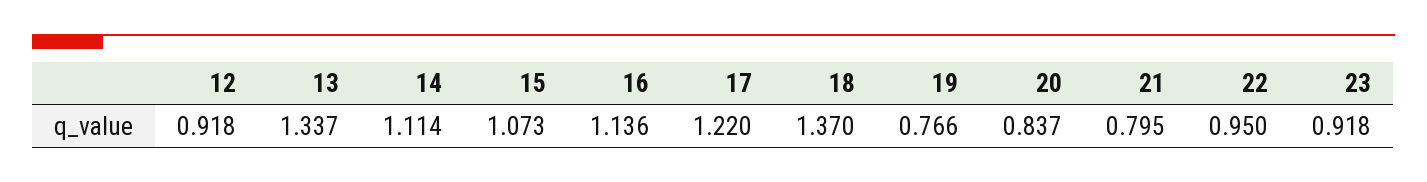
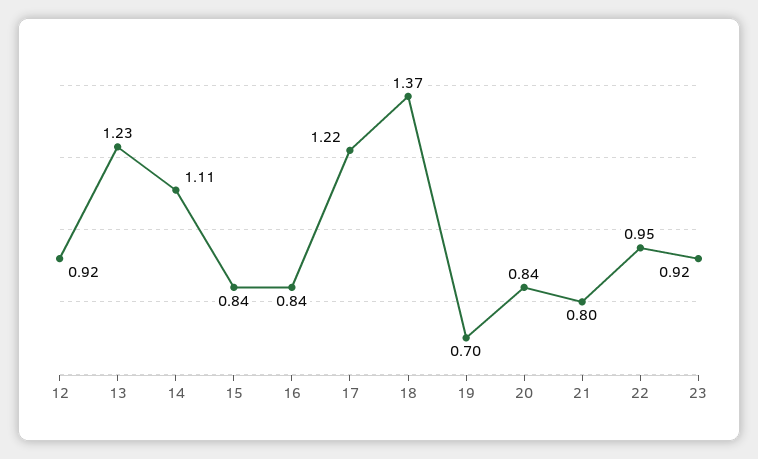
  {
    "12": 0.918,
-   "13": 1.337,
+   "13": 1.23,
    "14": 1.114,
-   "15": 1.073,
+   "15": 0.84,
-   "16": 1.136,
+   "16": 0.84,
    "17": 1.22,
    "18": 1.37,
-   "19": 0.766,
+   "19": 0.7,
    "20": 0.837,
    "21": 0.795,
    "22": 0.95,
    "23": 0.918
  }

